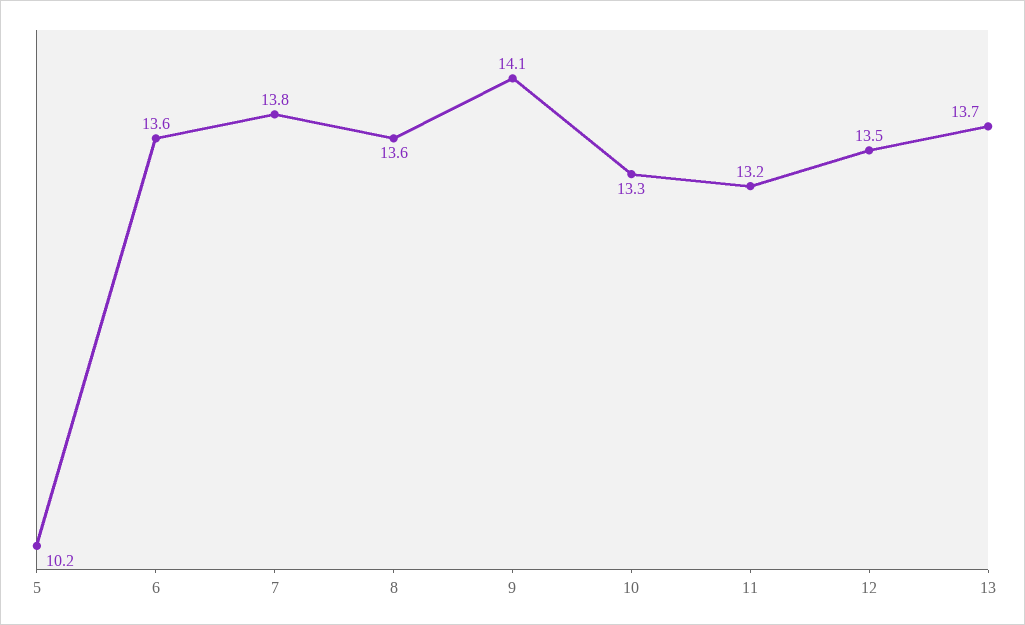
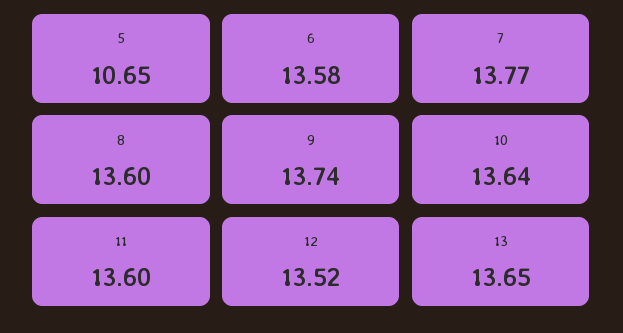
  {
-   "5": 10.2,
+   "5": 10.65,
    "6": 13.58,
    "7": 13.77,
    "8": 13.6,
-   "9": 14.1,
+   "9": 13.74,
-   "10": 13.3,
+   "10": 13.64,
-   "11": 13.2,
+   "11": 13.6,
    "12": 13.52,
    "13": 13.65
  }

